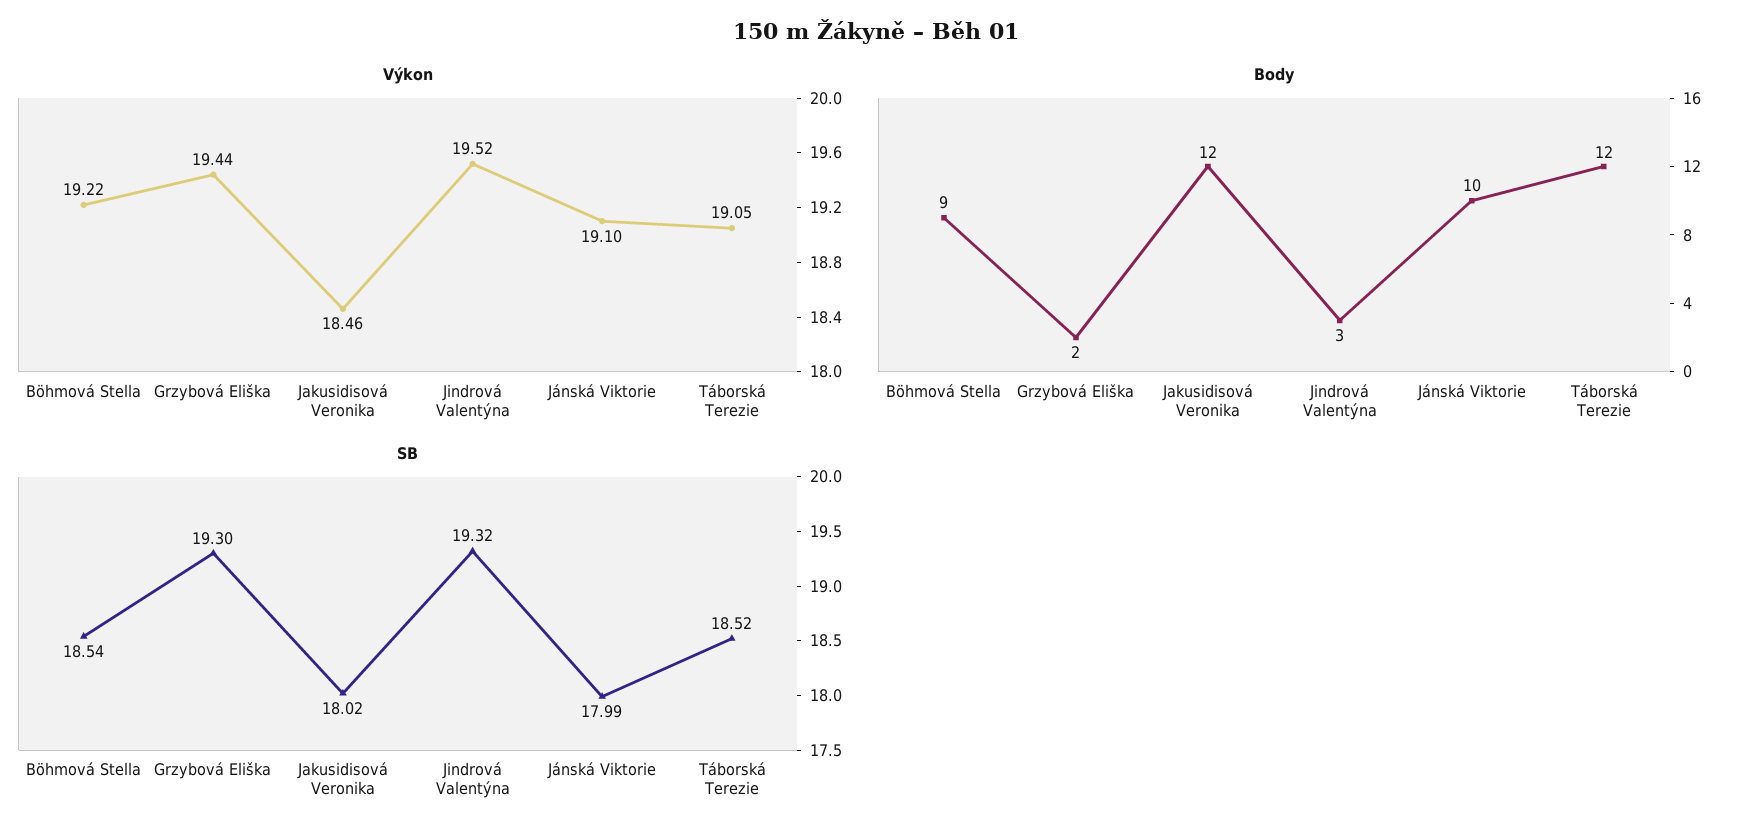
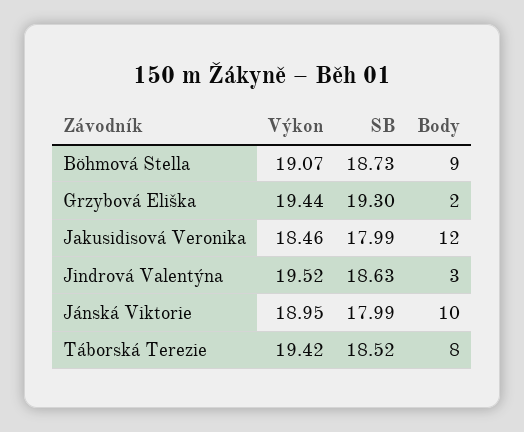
  {
    "Výkon": {
-     "Böhmová Stella": 19.22,
+     "Böhmová Stella": 19.07,
      "Grzybová Eliška": 19.44,
      "Jakusidisová Veronika": 18.46,
      "Jindrová Valentýna": 19.52,
-     "Jánská Viktorie": 19.1,
+     "Jánská Viktorie": 18.95,
-     "Táborská Terezie": 19.05
+     "Táborská Terezie": 19.42
    },
    "Body": {
      "Böhmová Stella": 9,
      "Grzybová Eliška": 2,
      "Jakusidisová Veronika": 12,
      "Jindrová Valentýna": 3,
      "Jánská Viktorie": 10,
-     "Táborská Terezie": 12
+     "Táborská Terezie": 8
    },
    "SB": {
-     "Böhmová Stella": 18.54,
+     "Böhmová Stella": 18.73,
      "Grzybová Eliška": 19.3,
-     "Jakusidisová Veronika": 18.02,
+     "Jakusidisová Veronika": 17.99,
-     "Jindrová Valentýna": 19.32,
+     "Jindrová Valentýna": 18.63,
      "Jánská Viktorie": 17.99,
      "Táborská Terezie": 18.52
    }
  }

